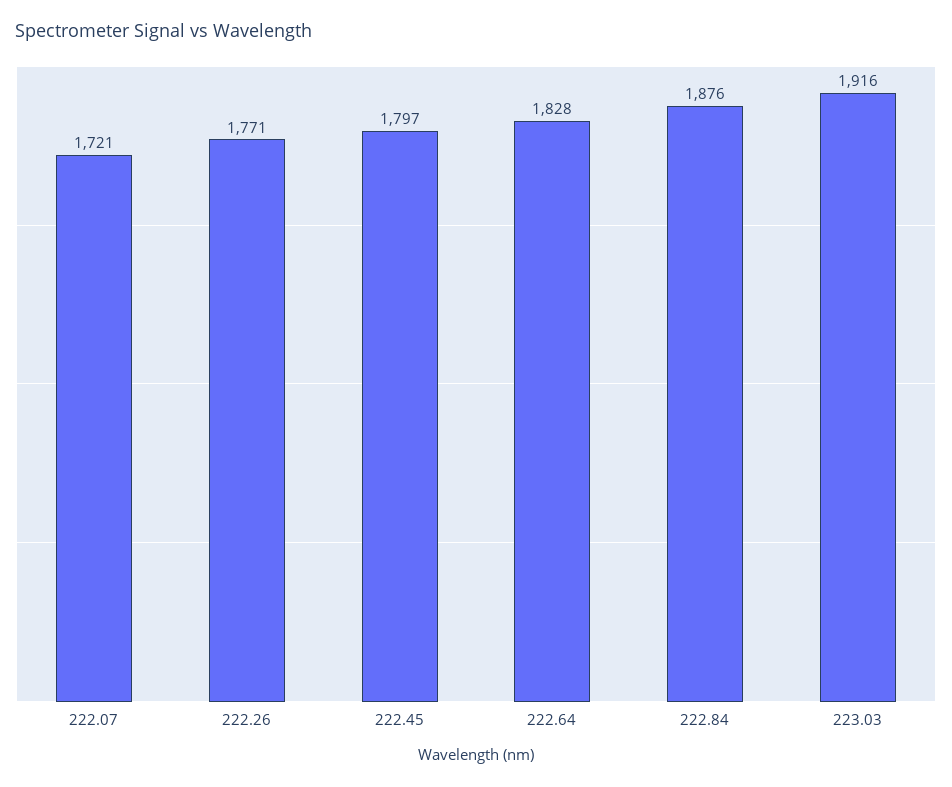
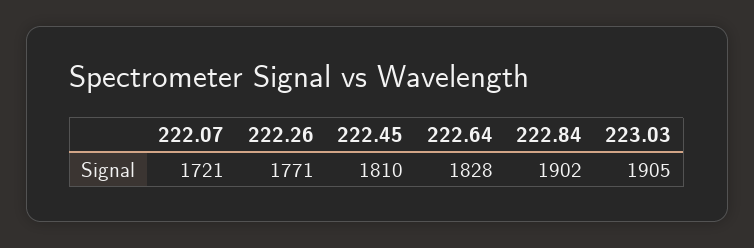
  {
    "222.07": 1721,
    "222.26": 1771,
-   "222.45": 1797,
+   "222.45": 1810,
    "222.64": 1828,
-   "222.84": 1876,
+   "222.84": 1902,
-   "223.03": 1916
+   "223.03": 1905
  }

